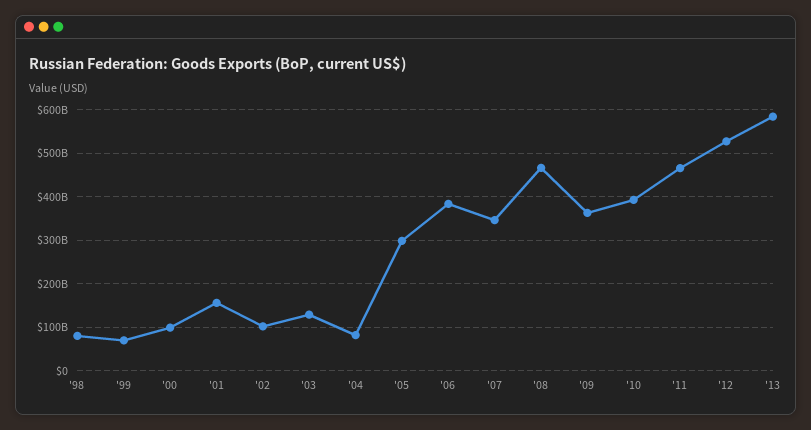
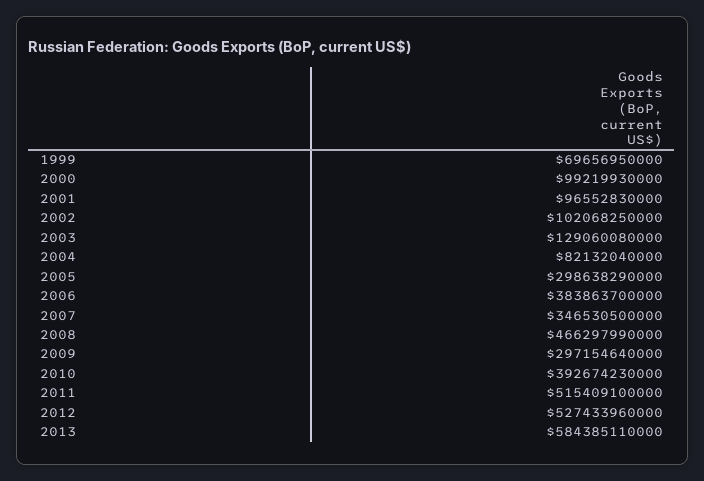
  {
-   "'98": 80000000000,
    "'99": 69656950000,
    "'00": 99219930000,
-   "'01": 160000000000,
+   "'01": 96552830000,
    "'02": 102068250000,
    "'03": 129060080000,
    "'04": 82132040000,
    "'05": 298638290000,
    "'06": 383863700000,
    "'07": 346530500000,
    "'08": 466297990000,
-   "'09": 360000000000,
+   "'09": 297154640000,
    "'10": 392674230000,
-   "'11": 460000000000,
+   "'11": 515409100000,
    "'12": 527433960000,
    "'13": 584385110000
  }

